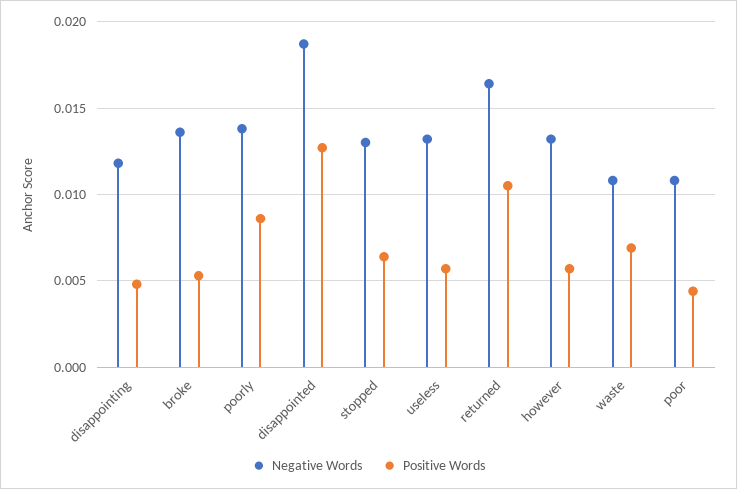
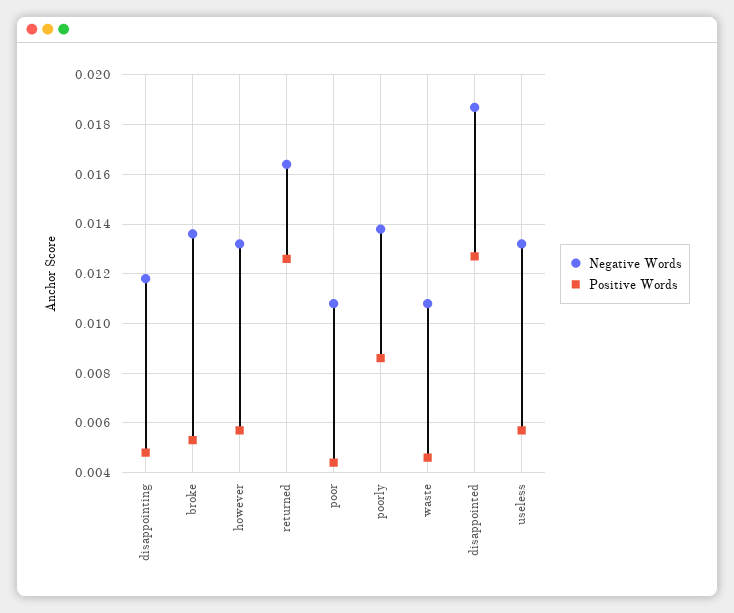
  {
    "Negative Words": {
      "disappointing": 0.012,
      "broke": 0.0135,
      "poorly": 0.014,
      "disappointed": 0.0185,
-     "stopped": 0.013,
      "useless": 0.013,
      "returned": 0.0165,
      "however": 0.013,
      "waste": 0.011,
      "poor": 0.011
    },
    "Positive Words": {
      "disappointing": 0.005,
      "broke": 0.0055,
      "poorly": 0.0085,
      "disappointed": 0.0125,
-     "stopped": 0.0065,
      "useless": 0.0055,
-     "returned": 0.0105,
+     "returned": 0.0125,
      "however": 0.0055,
-     "waste": 0.007,
+     "waste": 0.0045,
      "poor": 0.0045
    }
  }

